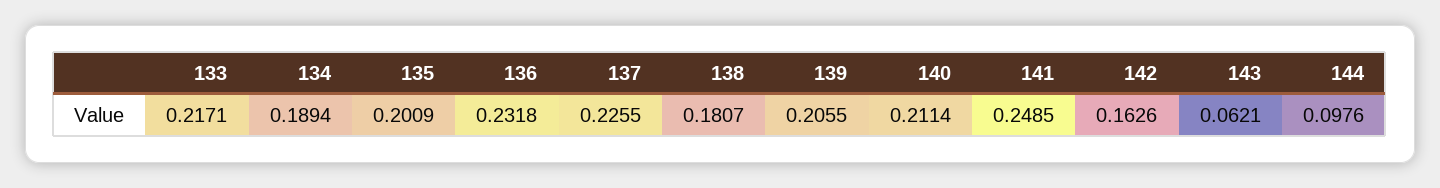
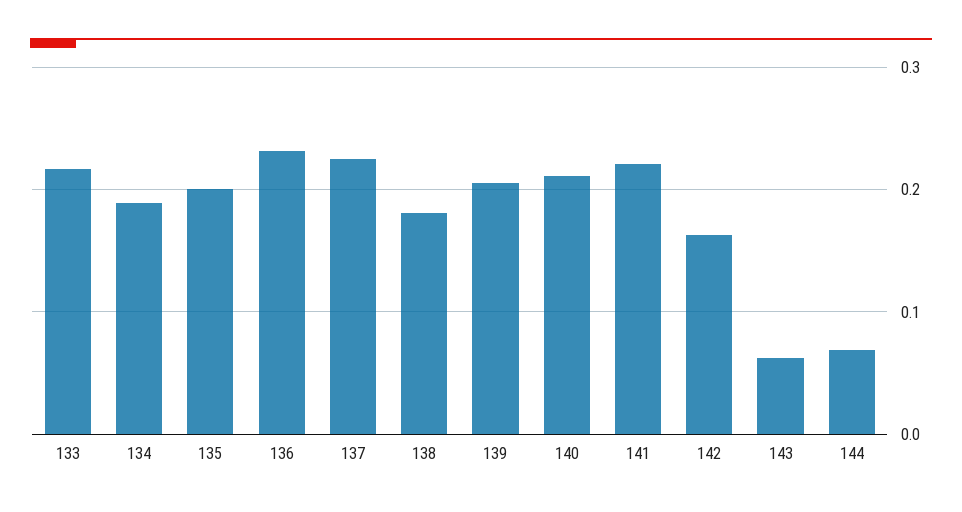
  {
    "133": 0.2171,
    "134": 0.1894,
    "135": 0.2009,
    "136": 0.2318,
    "137": 0.2255,
    "138": 0.1807,
    "139": 0.2055,
    "140": 0.2114,
-   "141": 0.2485,
+   "141": 0.22,
    "142": 0.1626,
    "143": 0.0621,
-   "144": 0.0976
+   "144": 0.07
  }

